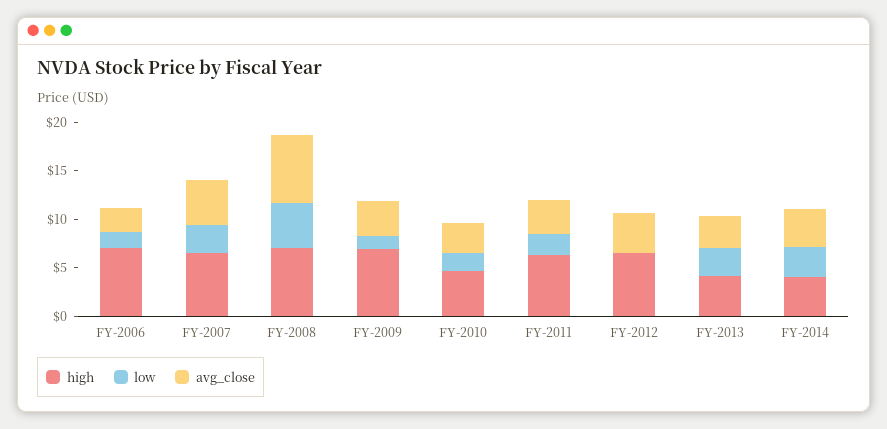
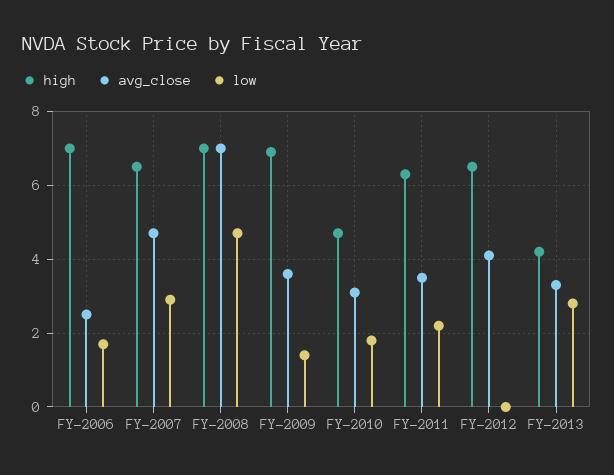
  {
    "high": {
      "FY-2006": 7,
      "FY-2007": 6.5,
      "FY-2008": 7,
      "FY-2009": 7,
      "FY-2010": 4.5,
      "FY-2011": 6.5,
      "FY-2012": 6.5,
-     "FY-2013": 4,
+     "FY-2013": 4
-     "FY-2014": 4
    },
    "low": {
      "FY-2006": 1.5,
      "FY-2007": 3,
      "FY-2008": 4.5,
      "FY-2009": 1.5,
      "FY-2010": 2,
      "FY-2011": 2,
      "FY-2012": 0,
-     "FY-2013": 3,
+     "FY-2013": 3
-     "FY-2014": 3
    },
    "avg_close": {
      "FY-2006": 2.5,
      "FY-2007": 4.5,
      "FY-2008": 7,
      "FY-2009": 3.5,
      "FY-2010": 3,
      "FY-2011": 3.5,
      "FY-2012": 4,
-     "FY-2013": 3.5,
+     "FY-2013": 3.5
-     "FY-2014": 4
    }
  }

